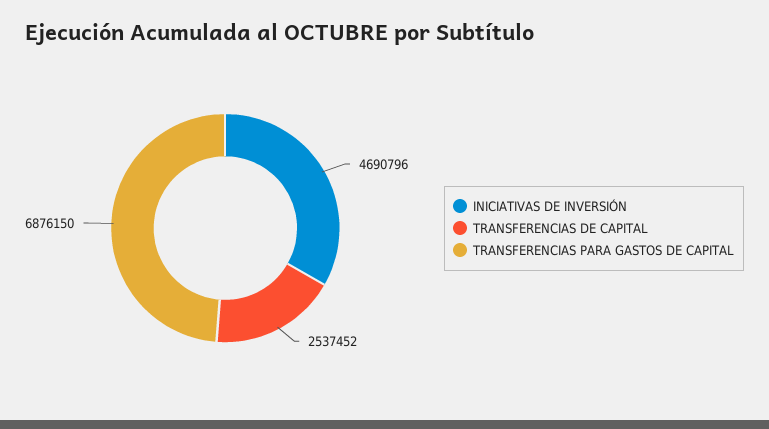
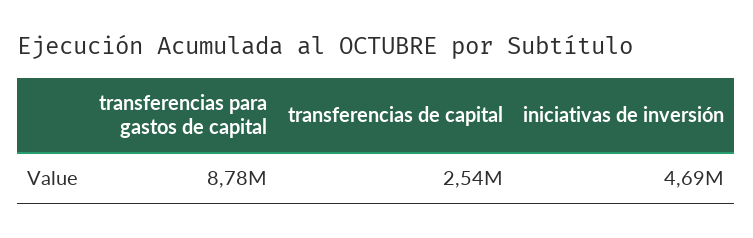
  {
    "INICIATIVAS DE INVERSIÓN": 4690796,
    "TRANSFERENCIAS DE CAPITAL": 2537452,
-   "TRANSFERENCIAS PARA GASTOS DE CAPITAL": 6876150
+   "TRANSFERENCIAS PARA GASTOS DE CAPITAL": 8780000
  }

